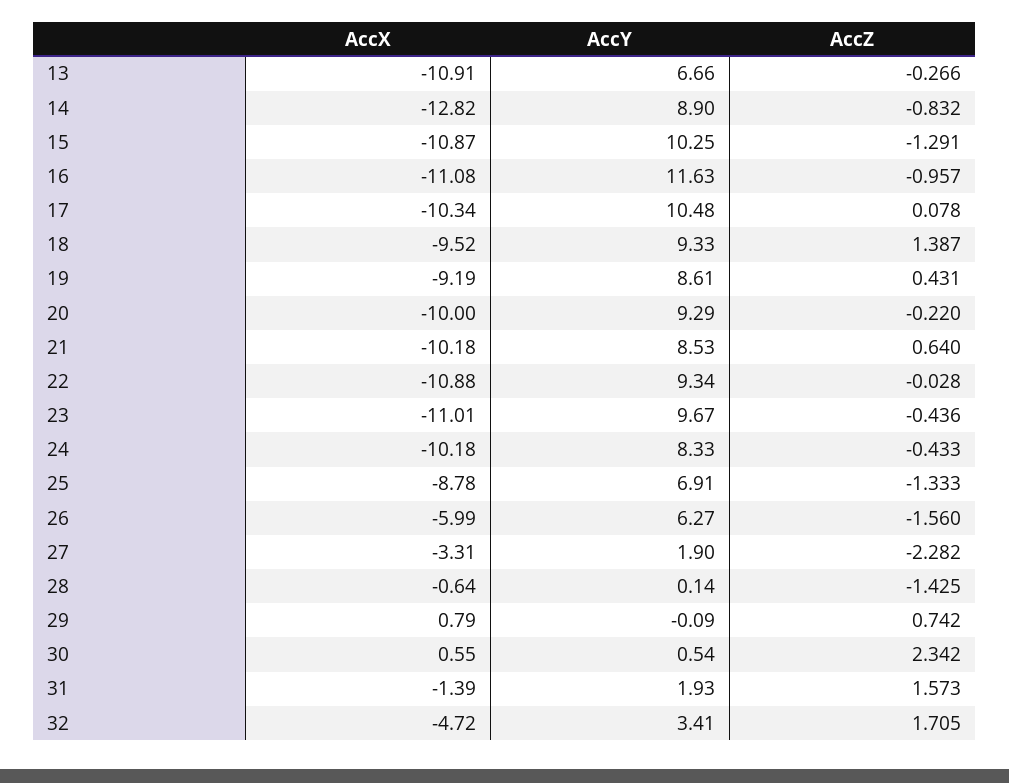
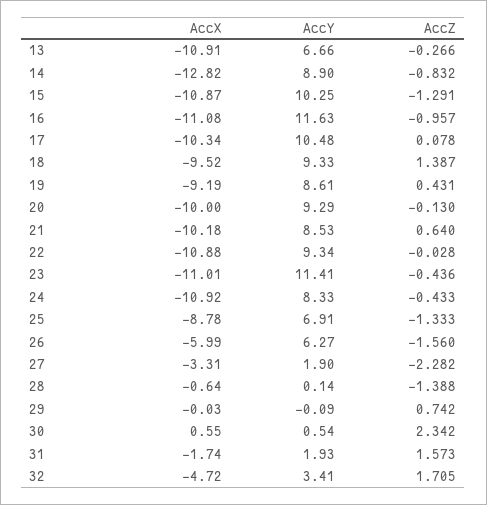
  {
    "AccX": {
      "13": -10.91,
      "14": -12.82,
      "15": -10.87,
      "16": -11.08,
      "17": -10.34,
      "18": -9.52,
      "19": -9.19,
      "20": -10,
      "21": -10.18,
      "22": -10.88,
      "23": -11.01,
-     "24": -10.18,
+     "24": -10.92,
      "25": -8.78,
      "26": -5.99,
      "27": -3.31,
      "28": -0.64,
-     "29": 0.79,
+     "29": -0.03,
      "30": 0.55,
-     "31": -1.39,
+     "31": -1.74,
      "32": -4.72
    },
    "AccY": {
      "13": 6.66,
      "14": 8.9,
      "15": 10.25,
      "16": 11.63,
      "17": 10.48,
      "18": 9.33,
      "19": 8.61,
      "20": 9.29,
      "21": 8.53,
      "22": 9.34,
-     "23": 9.67,
+     "23": 11.41,
      "24": 8.33,
      "25": 6.91,
      "26": 6.27,
      "27": 1.9,
      "28": 0.14,
      "29": -0.09,
      "30": 0.54,
      "31": 1.93,
      "32": 3.41
    },
    "AccZ": {
      "13": -0.266,
      "14": -0.832,
      "15": -1.291,
      "16": -0.957,
      "17": 0.078,
      "18": 1.387,
      "19": 0.431,
-     "20": -0.22,
+     "20": -0.13,
      "21": 0.64,
      "22": -0.028,
      "23": -0.436,
      "24": -0.433,
      "25": -1.333,
      "26": -1.56,
      "27": -2.282,
-     "28": -1.425,
+     "28": -1.388,
      "29": 0.742,
      "30": 2.342,
      "31": 1.573,
      "32": 1.705
    }
  }

